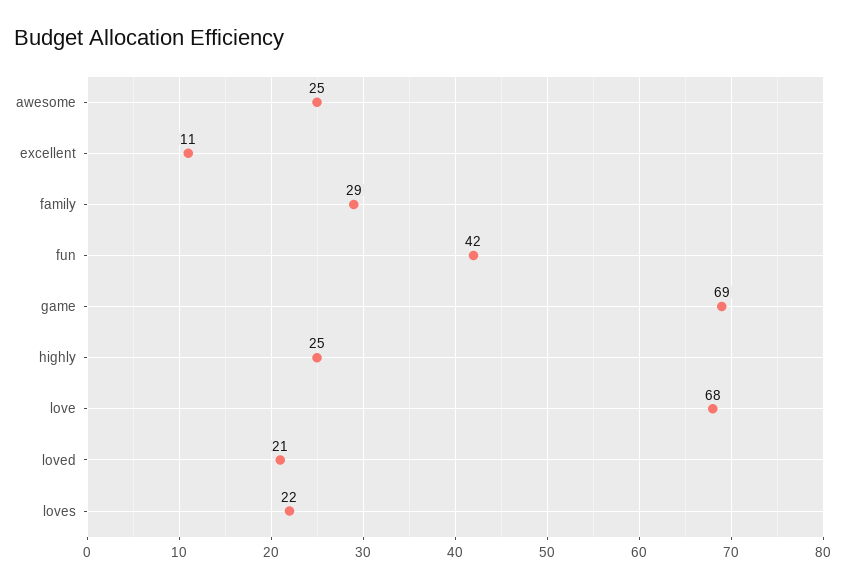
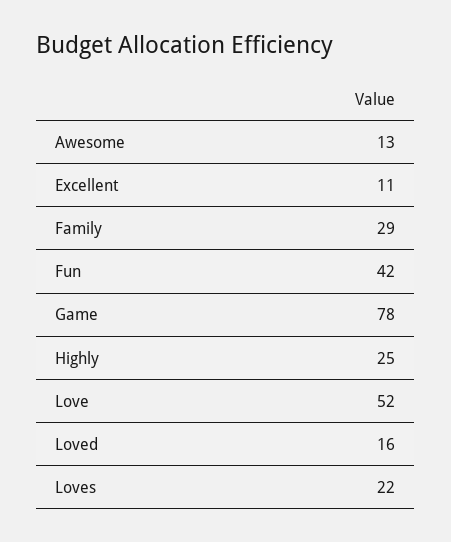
  {
-   "awesome": 25,
+   "awesome": 13,
    "excellent": 11,
    "family": 29,
    "fun": 42,
-   "game": 69,
+   "game": 78,
    "highly": 25,
-   "love": 68,
+   "love": 52,
-   "loved": 21,
+   "loved": 16,
    "loves": 22
  }

